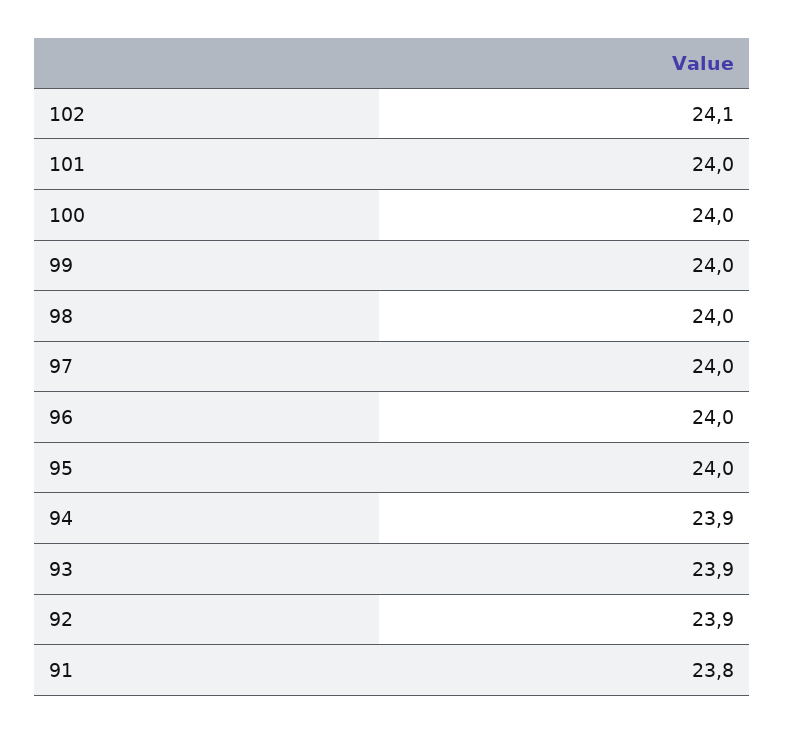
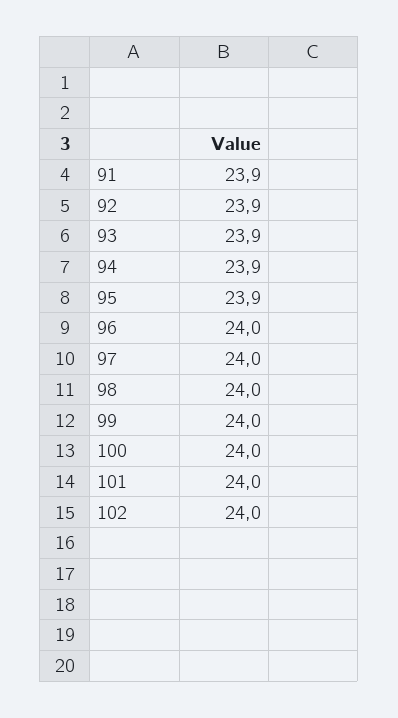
  {
-   "102": 24.1,
+   "102": 24,
    "101": 24,
    "100": 24,
    "99": 24,
    "98": 24,
    "97": 24,
    "96": 24,
-   "95": 24,
+   "95": 23.9,
    "94": 23.9,
    "93": 23.9,
    "92": 23.9,
-   "91": 23.8
+   "91": 23.9
  }

